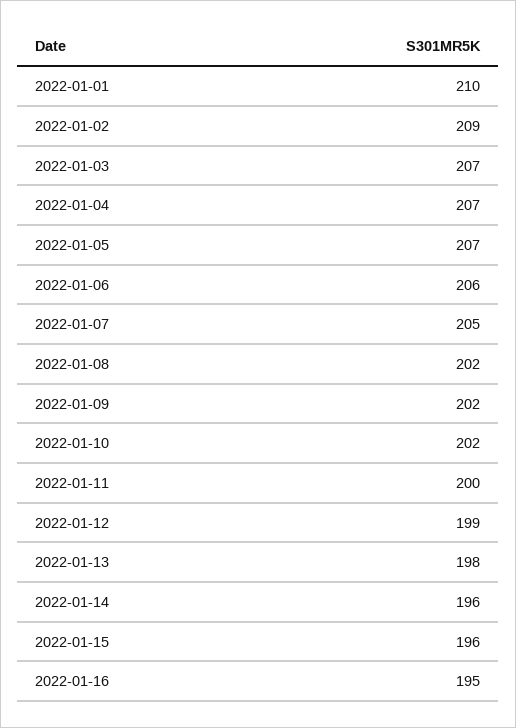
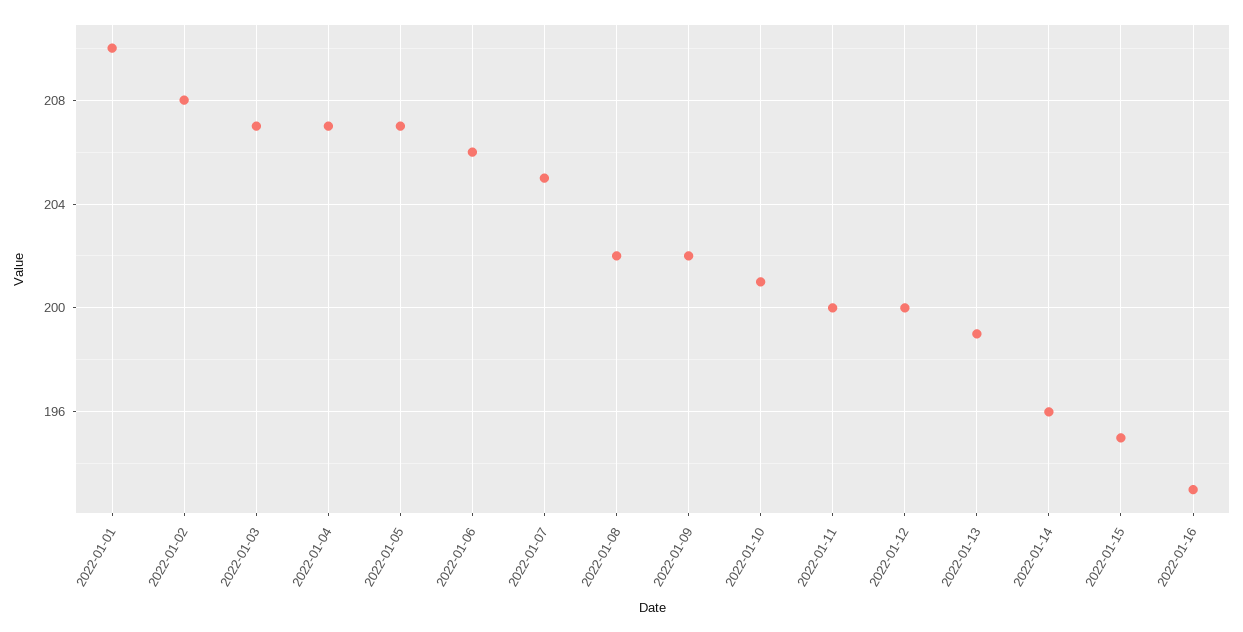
  {
    "2022-01-01": 210,
-   "2022-01-02": 209,
+   "2022-01-02": 208,
    "2022-01-03": 207,
    "2022-01-04": 207,
    "2022-01-05": 207,
    "2022-01-06": 206,
    "2022-01-07": 205,
    "2022-01-08": 202,
    "2022-01-09": 202,
-   "2022-01-10": 202,
+   "2022-01-10": 201,
    "2022-01-11": 200,
-   "2022-01-12": 199,
+   "2022-01-12": 200,
-   "2022-01-13": 198,
+   "2022-01-13": 199,
    "2022-01-14": 196,
-   "2022-01-15": 196,
+   "2022-01-15": 195,
-   "2022-01-16": 195
+   "2022-01-16": 193
  }

